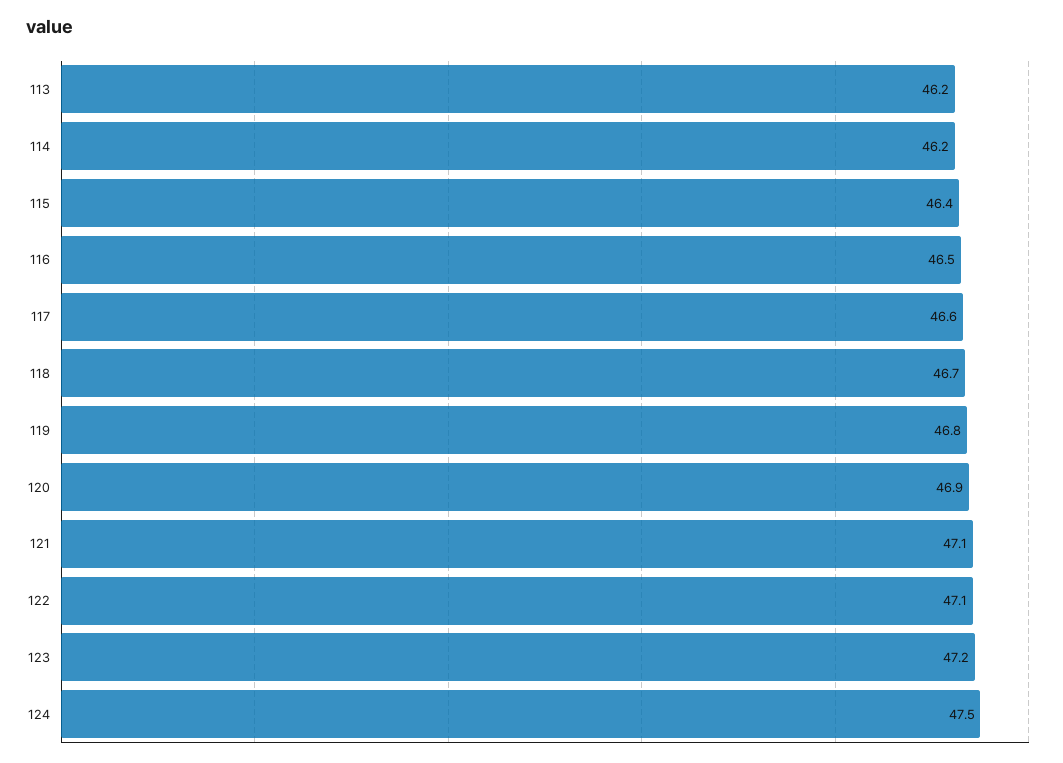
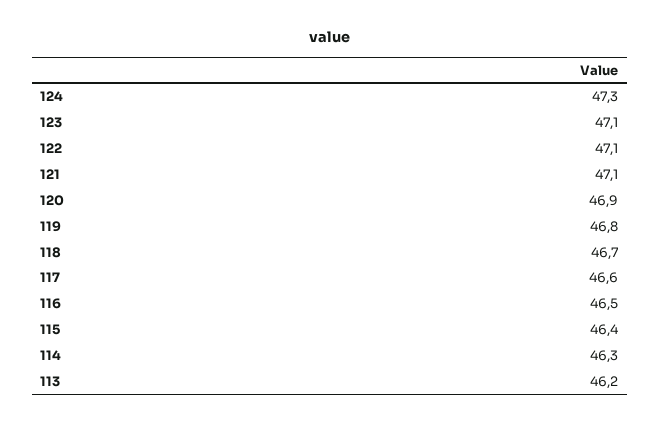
  {
    "113": 46.2,
-   "114": 46.2,
+   "114": 46.3,
    "115": 46.4,
    "116": 46.5,
    "117": 46.6,
    "118": 46.7,
    "119": 46.8,
    "120": 46.9,
    "121": 47.1,
    "122": 47.1,
-   "123": 47.2,
+   "123": 47.1,
-   "124": 47.5
+   "124": 47.3
  }

